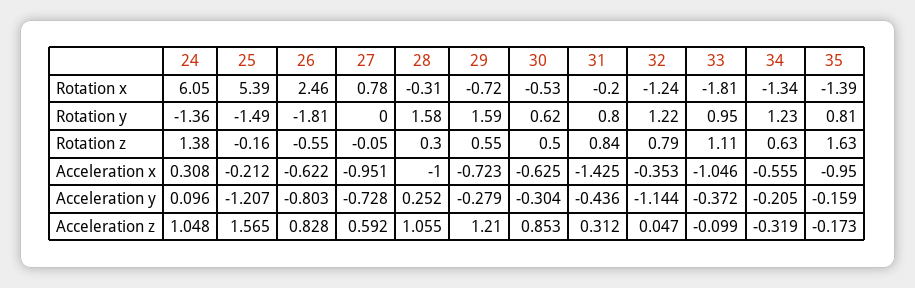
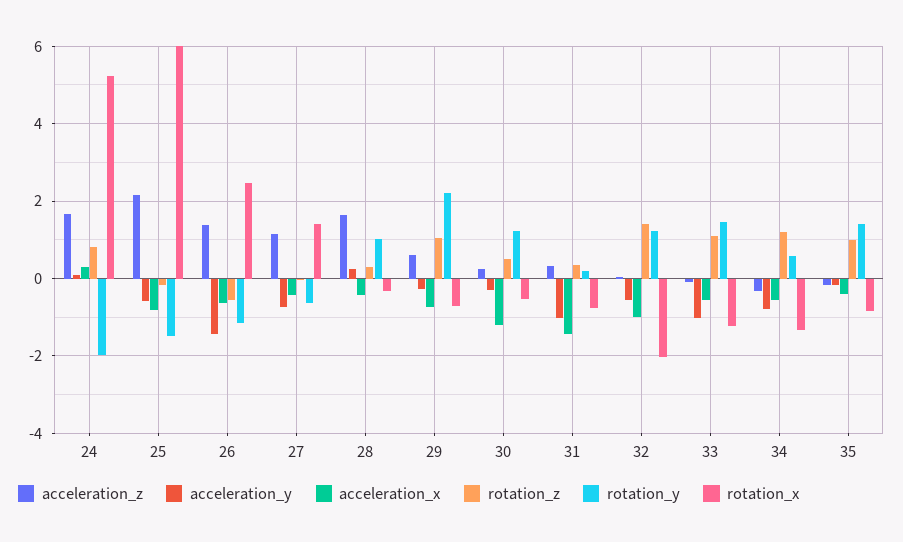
  {
    "Rotation x": {
-     "24": 6.05,
+     "24": 5.2,
-     "25": 5.39,
+     "25": 6,
      "26": 2.46,
-     "27": 0.78,
+     "27": 1.4,
      "28": -0.31,
      "29": -0.72,
      "30": -0.53,
-     "31": -0.2,
+     "31": -0.8,
-     "32": -1.24,
+     "32": -2,
-     "33": -1.81,
+     "33": -1.2,
      "34": -1.34,
-     "35": -1.39
+     "35": -0.8
    },
    "Rotation y": {
-     "24": -1.36,
+     "24": -2,
      "25": -1.49,
-     "26": -1.81,
+     "26": -1.2,
-     "27": 0,
+     "27": -0.6,
-     "28": 1.58,
+     "28": 1,
-     "29": 1.59,
+     "29": 2.2,
-     "30": 0.62,
+     "30": 1.2,
-     "31": 0.8,
+     "31": 0.2,
      "32": 1.22,
-     "33": 0.95,
+     "33": 1.4,
-     "34": 1.23,
+     "34": 0.6,
-     "35": 0.81
+     "35": 1.4
    },
    "Rotation z": {
-     "24": 1.38,
+     "24": 0.8,
      "25": -0.16,
      "26": -0.55,
      "27": -0.05,
      "28": 0.3,
-     "29": 0.55,
+     "29": 1,
      "30": 0.5,
-     "31": 0.84,
+     "31": 0.4,
-     "32": 0.79,
+     "32": 1.4,
      "33": 1.11,
-     "34": 0.63,
+     "34": 1.2,
-     "35": 1.63
+     "35": 1
    },
    "Acceleration x": {
      "24": 0.308,
-     "25": -0.212,
+     "25": -0.8,
      "26": -0.622,
-     "27": -0.951,
+     "27": -0.4,
-     "28": -1,
+     "28": -0.4,
      "29": -0.723,
-     "30": -0.625,
+     "30": -1.2,
      "31": -1.425,
-     "32": -0.353,
+     "32": -1,
-     "33": -1.046,
+     "33": -0.6,
      "34": -0.555,
-     "35": -0.95
+     "35": -0.4
    },
    "Acceleration y": {
      "24": 0.096,
-     "25": -1.207,
+     "25": -0.6,
-     "26": -0.803,
+     "26": -1.4,
      "27": -0.728,
      "28": 0.252,
      "29": -0.279,
      "30": -0.304,
-     "31": -0.436,
+     "31": -1,
-     "32": -1.144,
+     "32": -0.6,
-     "33": -0.372,
+     "33": -1,
-     "34": -0.205,
+     "34": -0.8,
      "35": -0.159
    },
    "Acceleration z": {
-     "24": 1.048,
+     "24": 1.6,
-     "25": 1.565,
+     "25": 2.2,
-     "26": 0.828,
+     "26": 1.4,
-     "27": 0.592,
+     "27": 1.2,
-     "28": 1.055,
+     "28": 1.6,
-     "29": 1.21,
+     "29": 0.6,
-     "30": 0.853,
+     "30": 0.2,
      "31": 0.312,
      "32": 0.047,
      "33": -0.099,
      "34": -0.319,
      "35": -0.173
    }
  }

